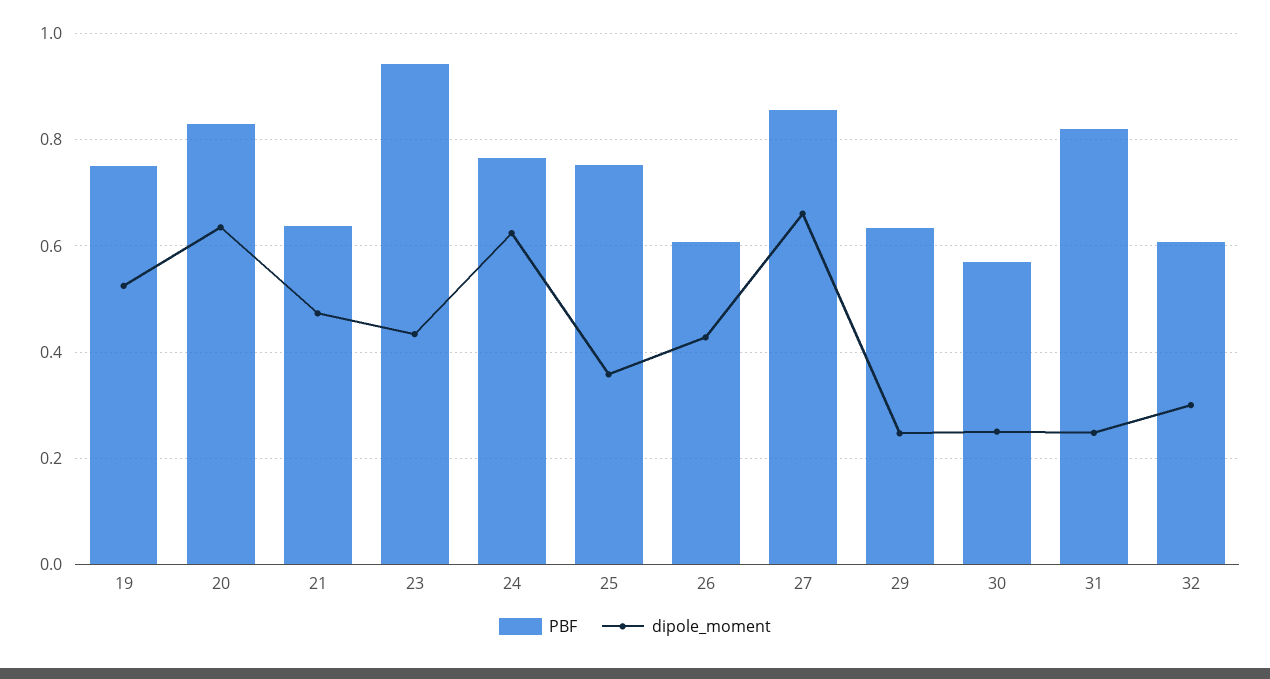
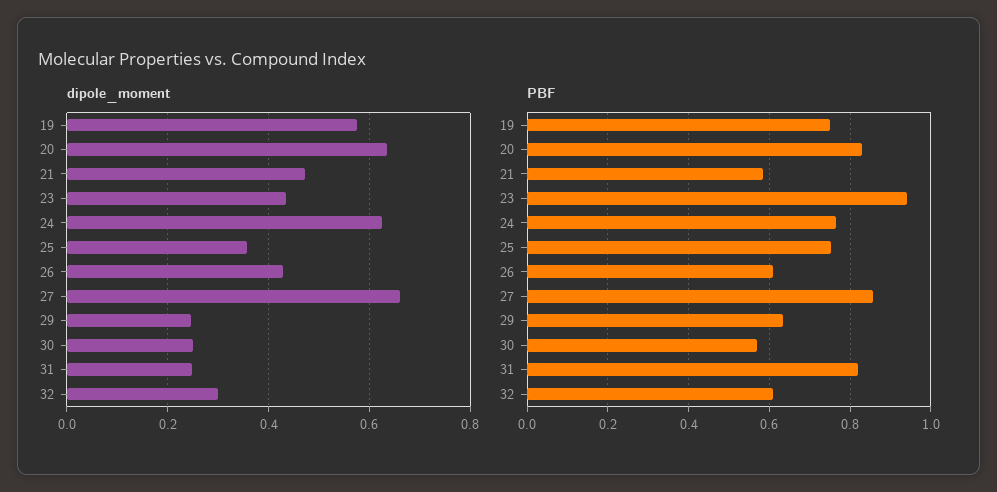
  {
    "PBF": {
      "19": 0.76,
      "20": 0.82,
-     "21": 0.64,
+     "21": 0.58,
      "23": 0.94,
      "24": 0.76,
      "25": 0.76,
      "26": 0.6,
      "27": 0.86,
      "29": 0.64,
      "30": 0.58,
      "31": 0.82,
      "32": 0.6
    },
    "dipole_moment": {
-     "19": 0.52,
+     "19": 0.58,
      "20": 0.64,
      "21": 0.48,
      "23": 0.44,
      "24": 0.62,
      "25": 0.36,
      "26": 0.42,
      "27": 0.66,
      "29": 0.24,
      "30": 0.26,
      "31": 0.24,
      "32": 0.3
    }
  }

